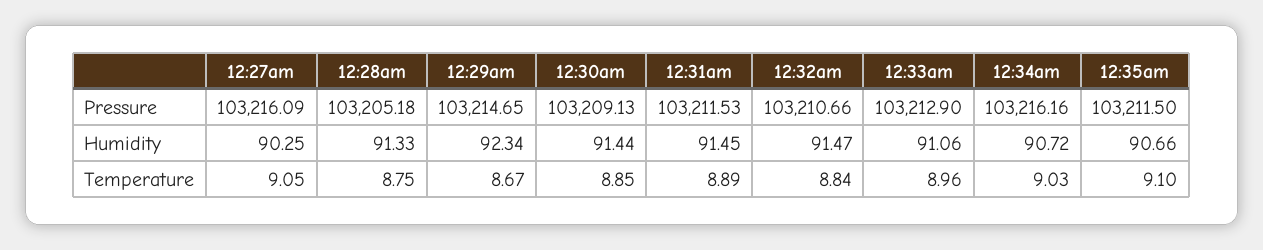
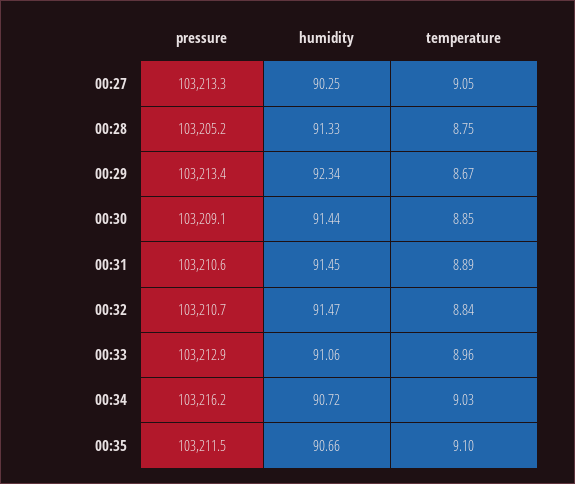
  {
    "12:27am": {
-     "Pressure": 103216.09,
+     "Pressure": 103213.3,
      "Humidity": 90.25,
      "Temperature": 9.05
    },
    "12:28am": {
      "Pressure": 103205.18,
      "Humidity": 91.33,
      "Temperature": 8.75
    },
    "12:29am": {
-     "Pressure": 103214.65,
+     "Pressure": 103213.4,
      "Humidity": 92.34,
      "Temperature": 8.67
    },
    "12:30am": {
      "Pressure": 103209.13,
      "Humidity": 91.44,
      "Temperature": 8.85
    },
    "12:31am": {
-     "Pressure": 103211.53,
+     "Pressure": 103210.6,
      "Humidity": 91.45,
      "Temperature": 8.89
    },
    "12:32am": {
      "Pressure": 103210.66,
      "Humidity": 91.47,
      "Temperature": 8.84
    },
    "12:33am": {
      "Pressure": 103212.9,
      "Humidity": 91.06,
      "Temperature": 8.96
    },
    "12:34am": {
      "Pressure": 103216.16,
      "Humidity": 90.72,
      "Temperature": 9.03
    },
    "12:35am": {
      "Pressure": 103211.5,
      "Humidity": 90.66,
      "Temperature": 9.1
    }
  }

